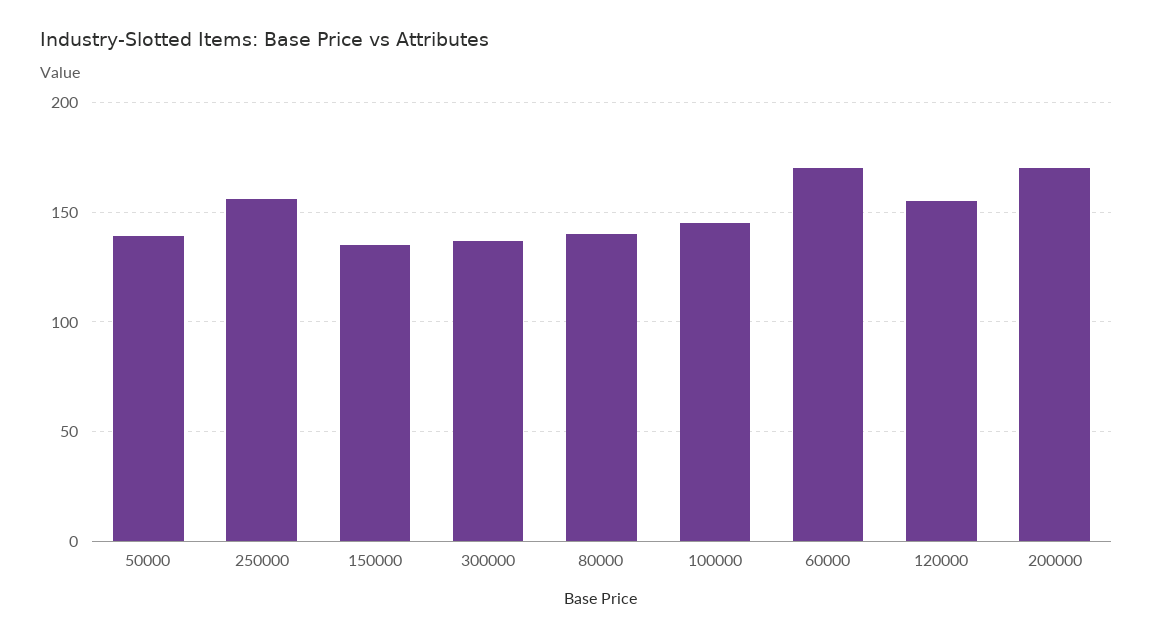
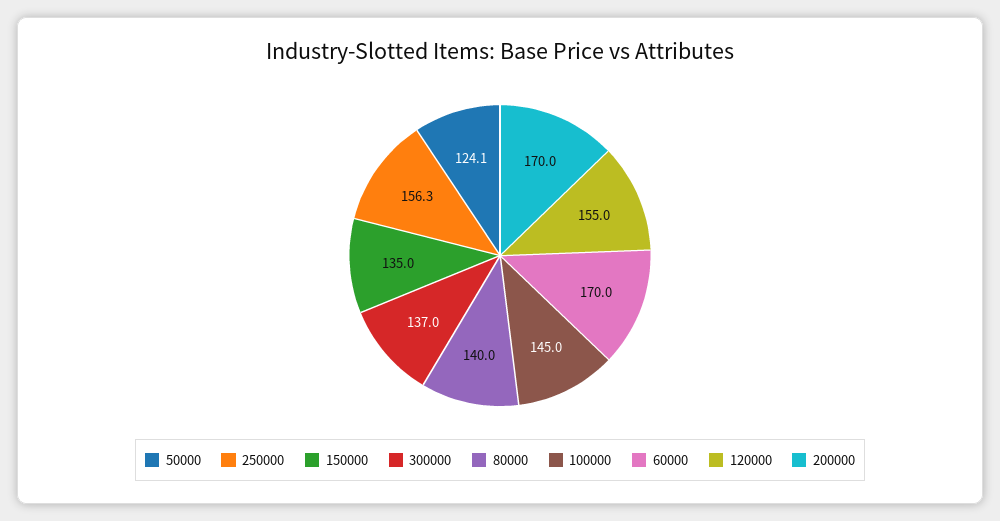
  {
-   "50000": 140,
+   "50000": 124.1,
    "250000": 156.3,
    "150000": 135,
    "300000": 137,
    "80000": 140,
    "100000": 145,
    "60000": 170,
    "120000": 155,
    "200000": 170
  }

